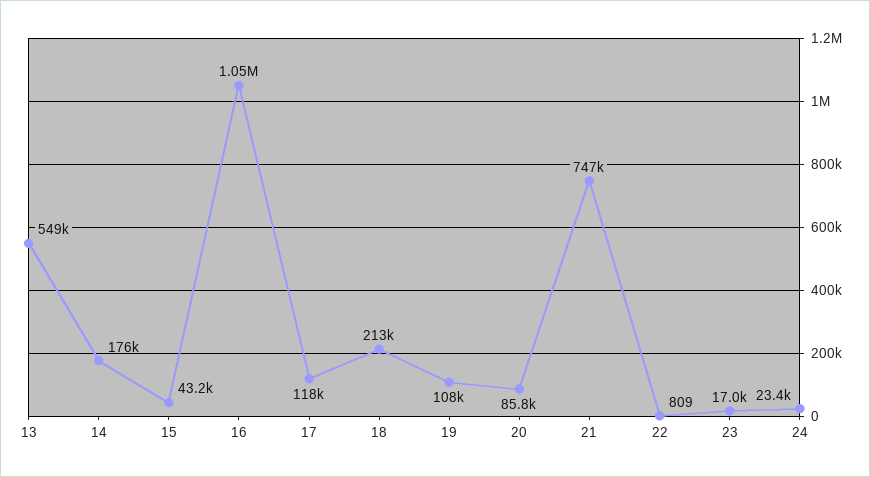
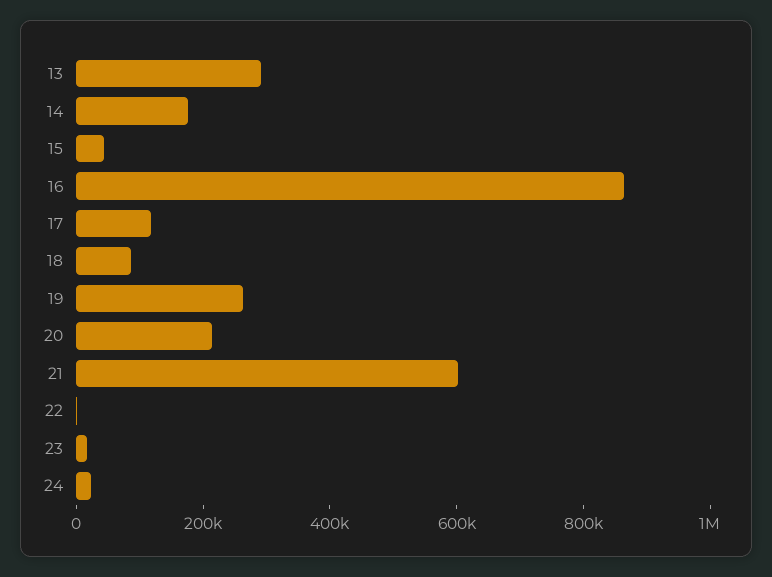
  {
-   "13": 549000,
+   "13": 300000,
    "14": 176000,
    "15": 43200,
-   "16": 1050000,
+   "16": 850000,
    "17": 118000,
-   "18": 213000,
+   "18": 100000,
-   "19": 108000,
+   "19": 250000,
-   "20": 85800,
+   "20": 200000,
-   "21": 747000,
+   "21": 600000,
    "22": 809,
    "23": 17000,
    "24": 23400
  }

